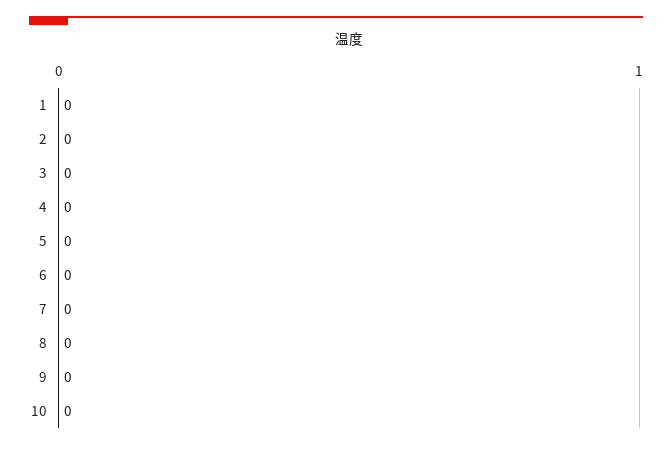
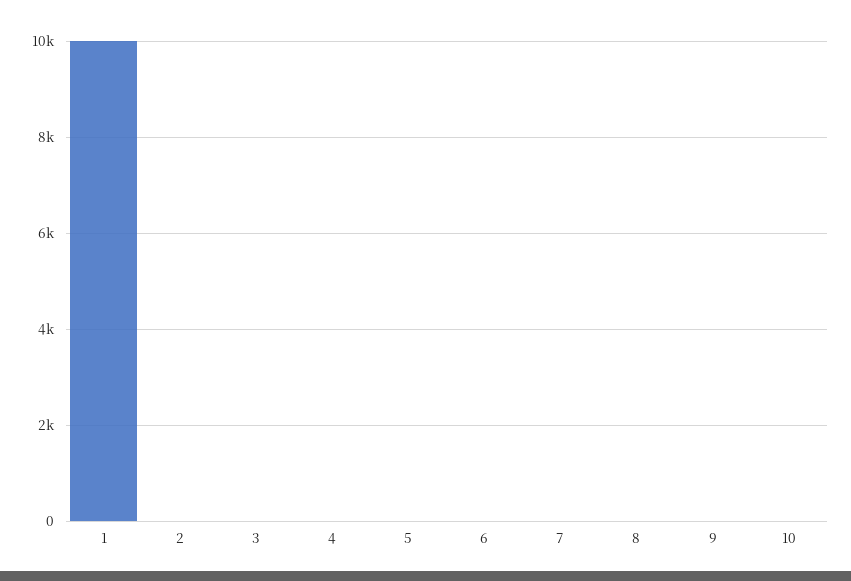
  {
-   "1": 0,
+   "1": 10000,
    "2": 0,
    "3": 0,
    "4": 0,
    "5": 0,
    "6": 0,
    "7": 0,
    "8": 0,
    "9": 0,
    "10": 0
  }

